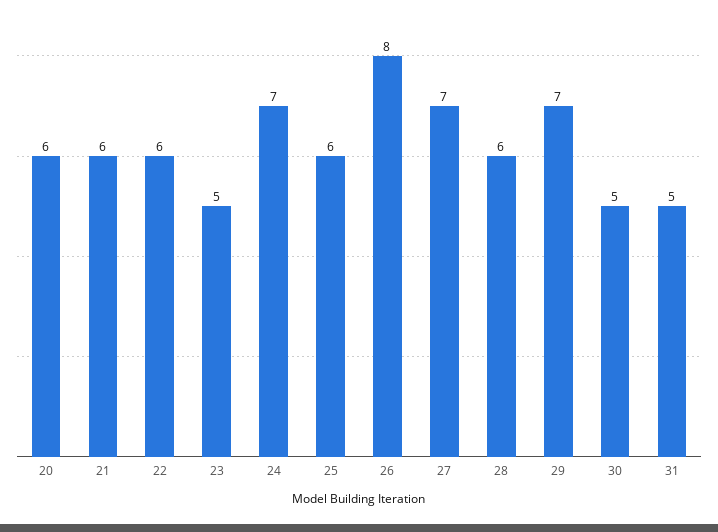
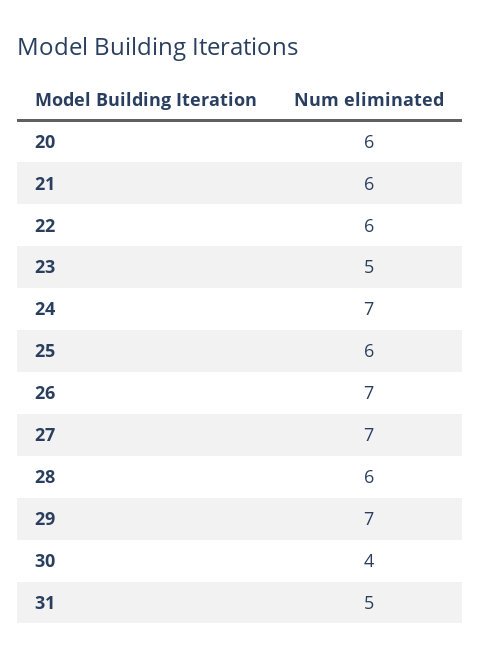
  {
    "20": 6,
    "21": 6,
    "22": 6,
    "23": 5,
    "24": 7,
    "25": 6,
-   "26": 8,
+   "26": 7,
    "27": 7,
    "28": 6,
    "29": 7,
-   "30": 5,
+   "30": 4,
    "31": 5
  }

